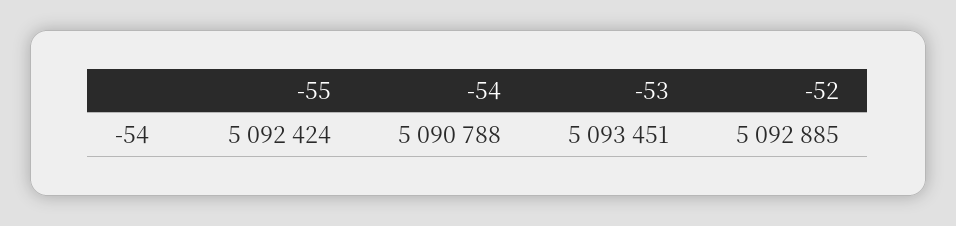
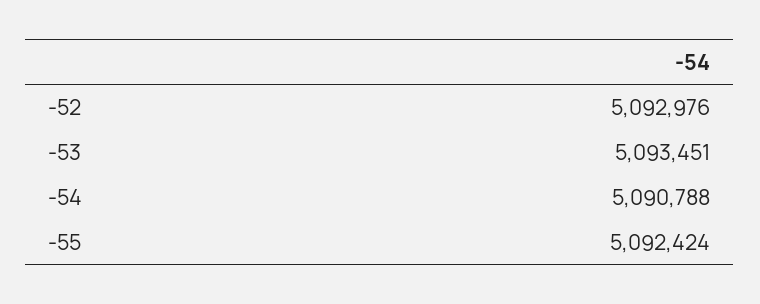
  {
    "-55": 5092424,
    "-54": 5090788,
    "-53": 5093451,
-   "-52": 5092885
+   "-52": 5092976
  }

